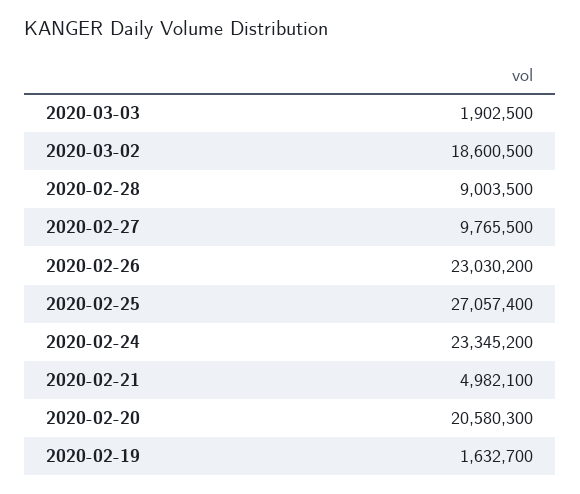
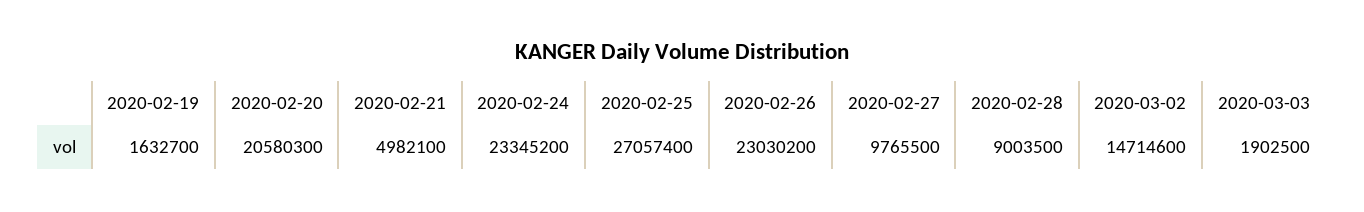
  {
    "2020-03-03": 1902500,
-   "2020-03-02": 18600500,
+   "2020-03-02": 14714600,
    "2020-02-28": 9003500,
    "2020-02-27": 9765500,
    "2020-02-26": 23030200,
    "2020-02-25": 27057400,
    "2020-02-24": 23345200,
    "2020-02-21": 4982100,
    "2020-02-20": 20580300,
    "2020-02-19": 1632700
  }

